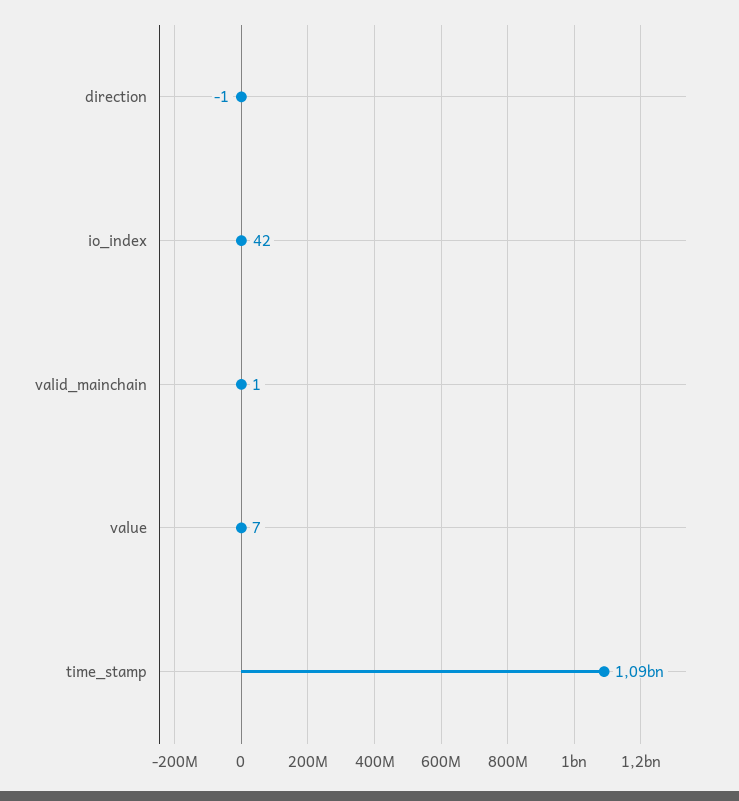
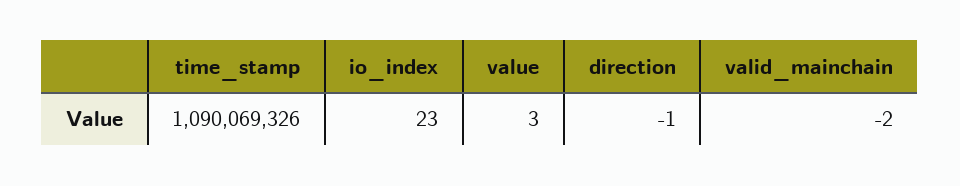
  {
    "direction": -1,
-   "io_index": 42,
+   "io_index": 23,
-   "valid_mainchain": 1,
+   "valid_mainchain": -2,
-   "value": 7,
+   "value": 3,
    "time_stamp": 1090069326
  }

